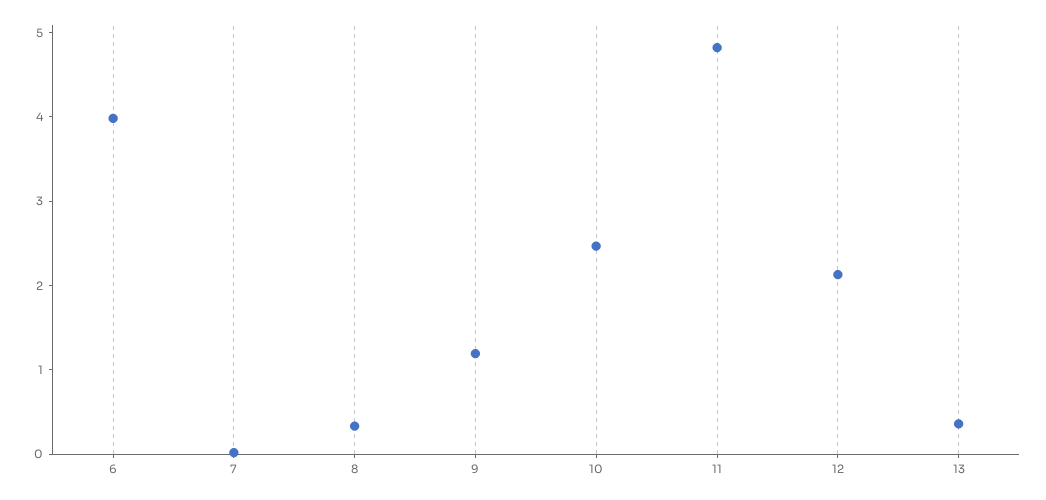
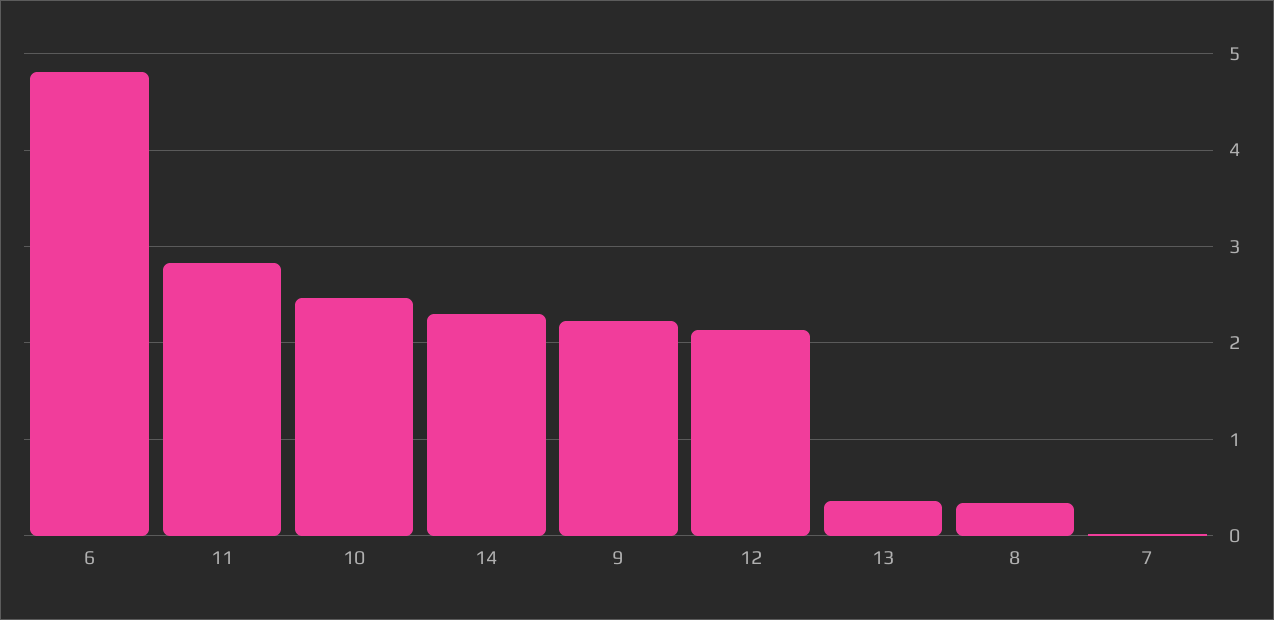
  {
-   "6": 4,
+   "6": 4.8,
    "7": 0,
    "8": 0.3,
-   "9": 1.2,
+   "9": 2.2,
    "10": 2.5,
-   "11": 4.8,
+   "11": 2.8,
    "12": 2.1,
-   "13": 0.4
+   "13": 0.4,
+   "14": 2.3
  }

